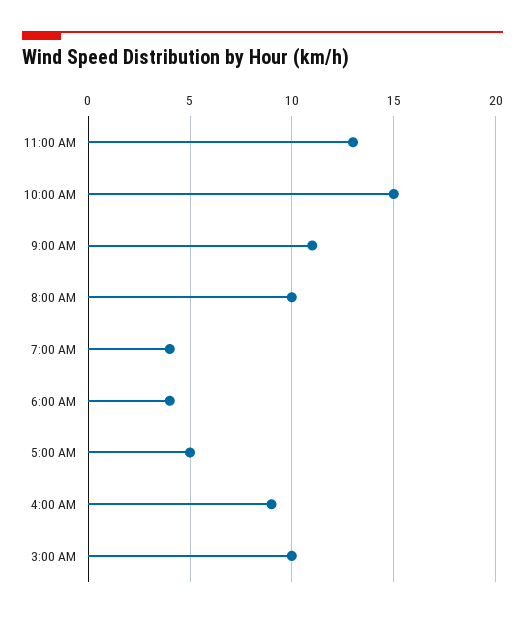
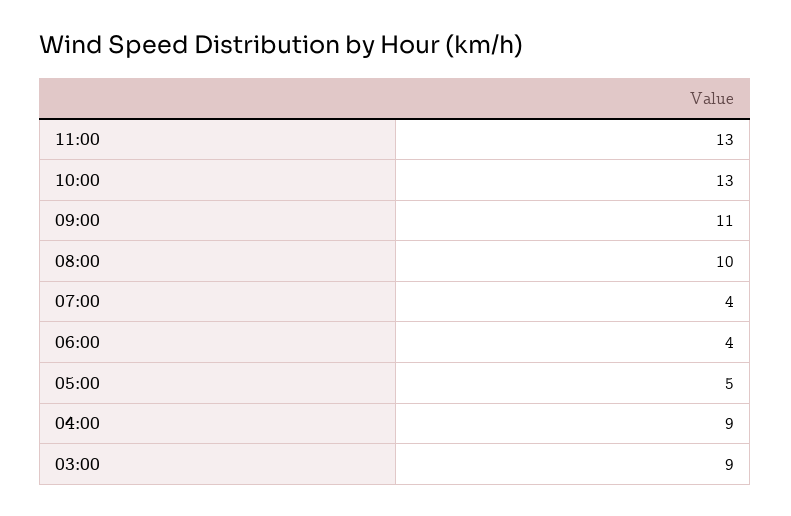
  {
    "11:00 AM": 13,
-   "10:00 AM": 15,
+   "10:00 AM": 13,
    "9:00 AM": 11,
    "8:00 AM": 10,
    "7:00 AM": 4,
    "6:00 AM": 4,
    "5:00 AM": 5,
    "4:00 AM": 9,
-   "3:00 AM": 10
+   "3:00 AM": 9
  }

